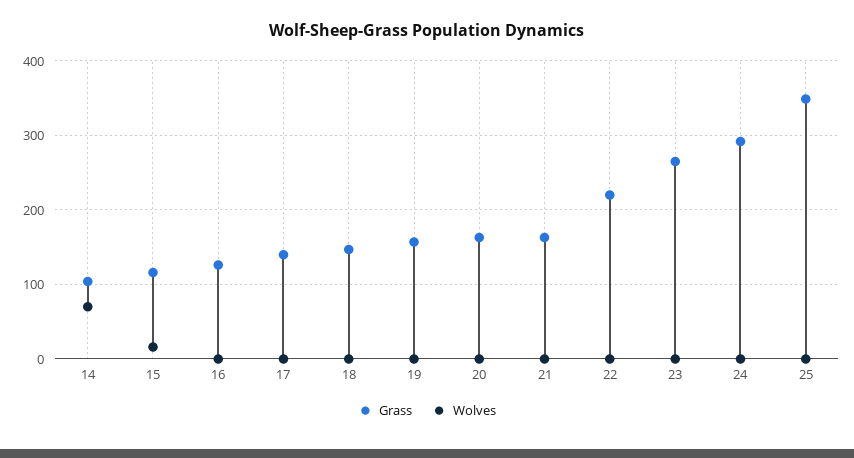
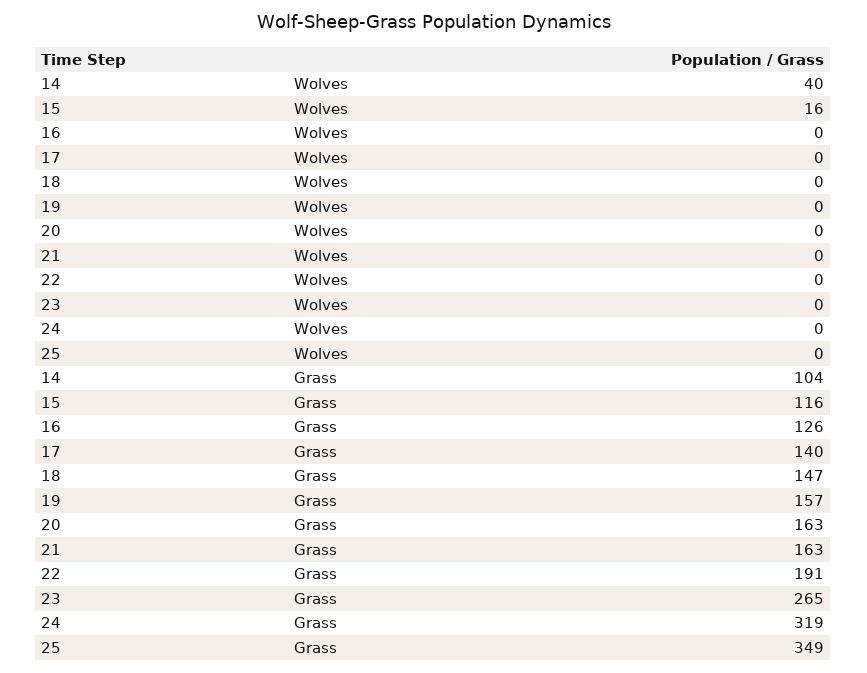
  {
    "Grass": {
      "14": 104,
      "15": 116,
      "16": 126,
      "17": 140,
      "18": 147,
      "19": 157,
      "20": 163,
      "21": 163,
-     "22": 220,
+     "22": 191,
      "23": 265,
-     "24": 290,
+     "24": 319,
      "25": 349
    },
    "Wolves": {
-     "14": 70,
+     "14": 40,
      "15": 16,
      "16": 0,
      "17": 0,
      "18": 0,
      "19": 0,
      "20": 0,
      "21": 0,
      "22": 0,
      "23": 0,
      "24": 0,
      "25": 0
    }
  }

